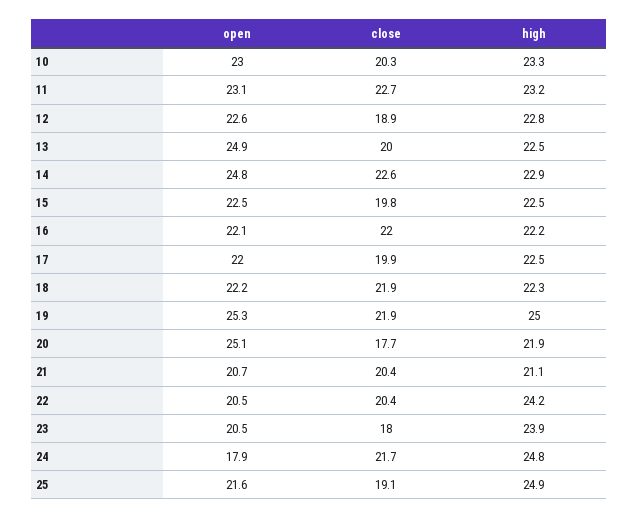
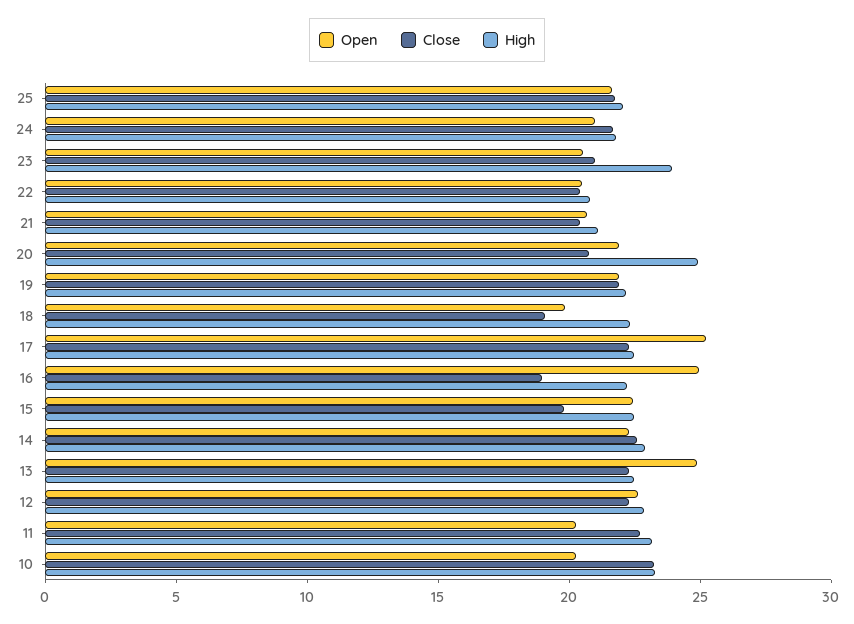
  {
    "open": {
-     "10": 23,
+     "10": 20,
-     "11": 23.1,
+     "11": 20,
      "12": 22.6,
      "13": 24.9,
-     "14": 24.8,
+     "14": 22,
      "15": 22.5,
-     "16": 22.1,
+     "16": 25,
-     "17": 22,
+     "17": 25,
-     "18": 22.2,
+     "18": 20,
-     "19": 25.3,
+     "19": 22,
-     "20": 25.1,
+     "20": 22,
      "21": 20.7,
      "22": 20.5,
      "23": 20.5,
-     "24": 17.9,
+     "24": 21,
      "25": 21.6
    },
    "close": {
-     "10": 20.3,
+     "10": 23,
      "11": 22.7,
-     "12": 18.9,
+     "12": 22,
-     "13": 20,
+     "13": 22,
      "14": 22.6,
      "15": 19.8,
-     "16": 22,
+     "16": 19,
-     "17": 19.9,
+     "17": 22,
-     "18": 21.9,
+     "18": 19,
      "19": 21.9,
-     "20": 17.7,
+     "20": 21,
      "21": 20.4,
      "22": 20.4,
-     "23": 18,
+     "23": 21,
      "24": 21.7,
-     "25": 19.1
+     "25": 22
    },
    "high": {
      "10": 23.3,
      "11": 23.2,
      "12": 22.8,
      "13": 22.5,
      "14": 22.9,
      "15": 22.5,
      "16": 22.2,
      "17": 22.5,
      "18": 22.3,
-     "19": 25,
+     "19": 22,
-     "20": 21.9,
+     "20": 25,
      "21": 21.1,
-     "22": 24.2,
+     "22": 21,
      "23": 23.9,
-     "24": 24.8,
+     "24": 22,
-     "25": 24.9
+     "25": 22
    }
  }

